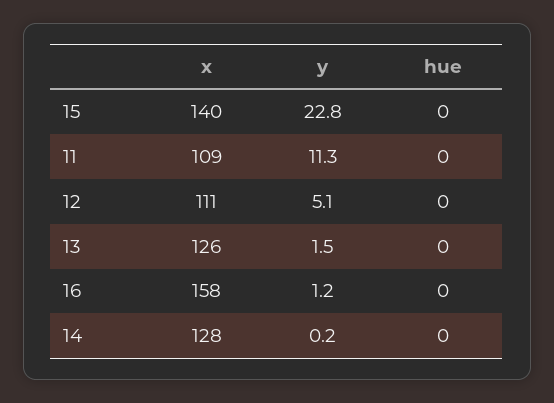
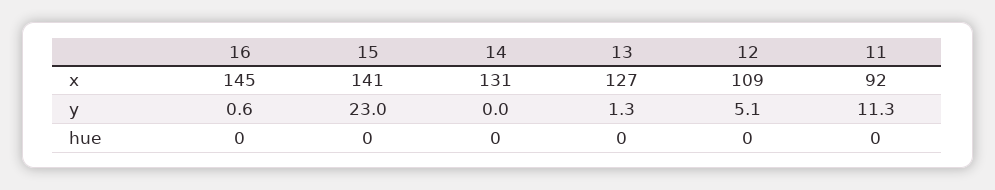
  {
    "x": {
-     "15": 140,
+     "15": 141,
-     "11": 109,
+     "11": 92,
-     "12": 111,
+     "12": 109,
-     "13": 126,
+     "13": 127,
-     "16": 158,
+     "16": 145,
-     "14": 128
+     "14": 131
    },
    "y": {
-     "15": 22.8,
+     "15": 23,
      "11": 11.3,
      "12": 5.1,
-     "13": 1.5,
+     "13": 1.3,
-     "16": 1.2,
+     "16": 0.6,
-     "14": 0.2
+     "14": 0
    },
    "hue": {
      "15": 0,
      "11": 0,
      "12": 0,
      "13": 0,
      "16": 0,
      "14": 0
    }
  }

